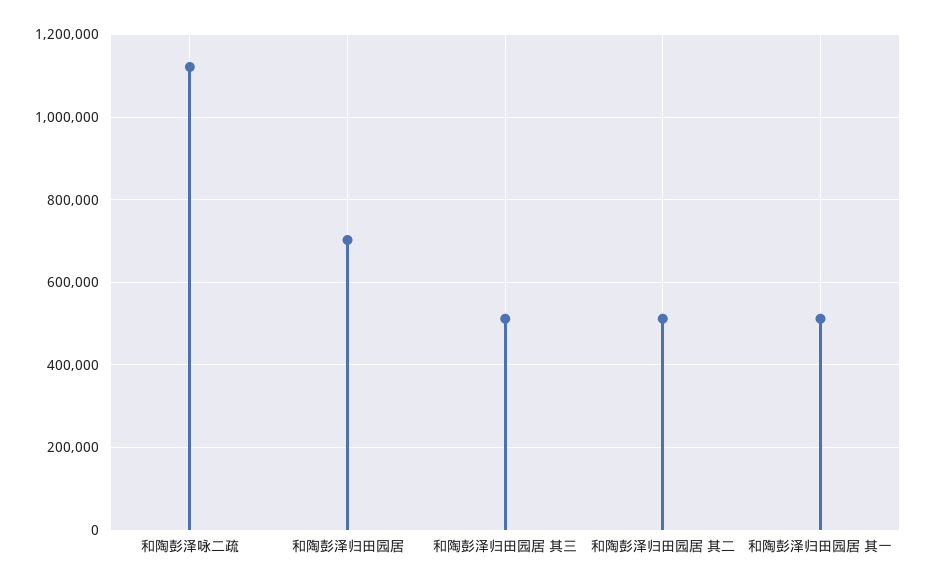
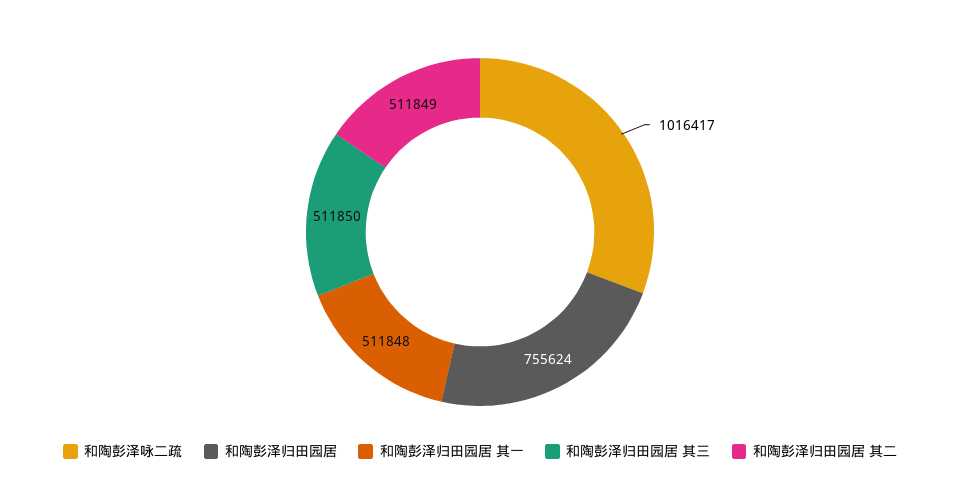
  {
-   "和陶彭泽咏二疏": 1120000,
+   "和陶彭泽咏二疏": 1016417,
-   "和陶彭泽归田园居": 700000,
+   "和陶彭泽归田园居": 755624,
    "和陶彭泽归田园居 其三": 511850,
    "和陶彭泽归田园居 其二": 511849,
    "和陶彭泽归田园居 其一": 511848
  }

